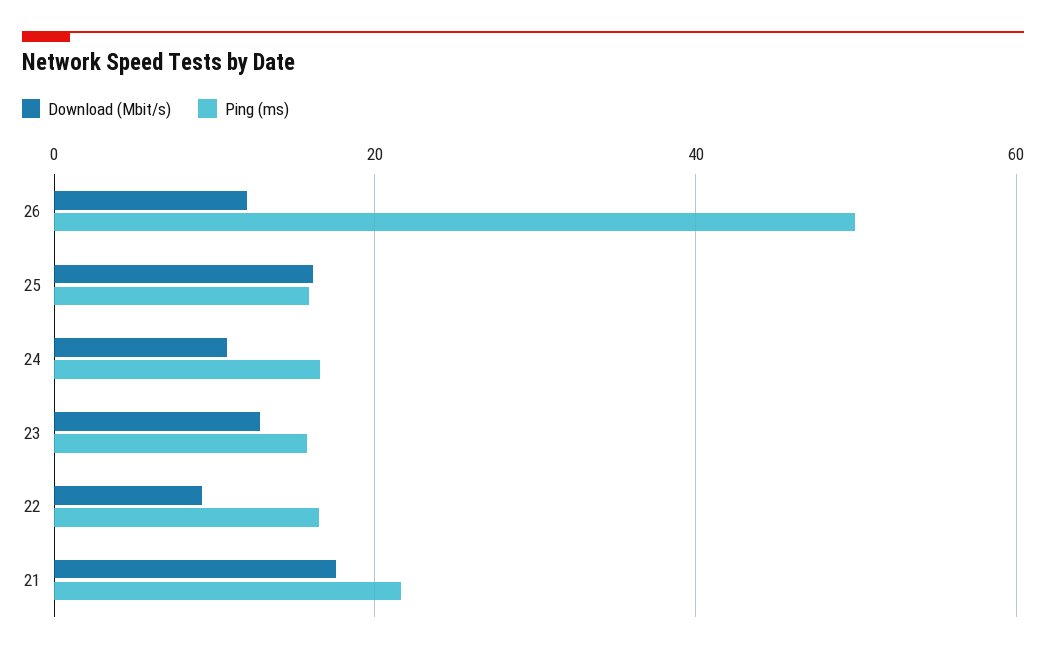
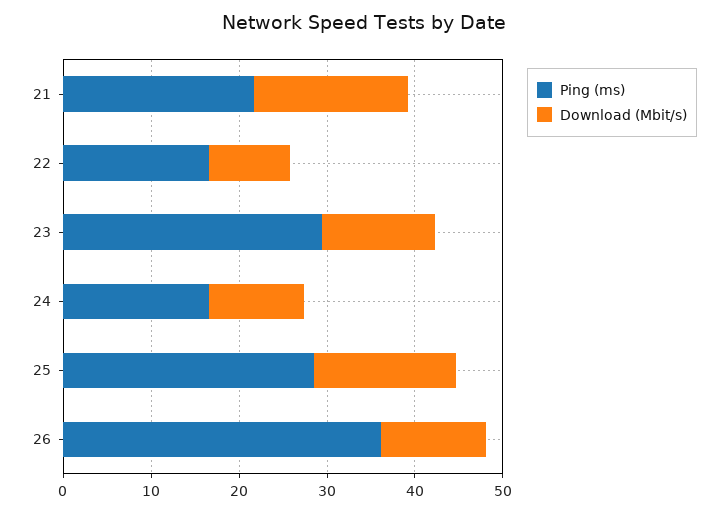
  {
    "Download (Mbit/s)": {
      "26": 12,
      "25": 16,
      "24": 10,
      "23": 12,
      "22": 10,
      "21": 18
    },
    "Ping (ms)": {
-     "26": 50,
+     "26": 36,
-     "25": 16,
+     "25": 28,
      "24": 16,
-     "23": 16,
+     "23": 30,
      "22": 16,
      "21": 22
    }
  }

